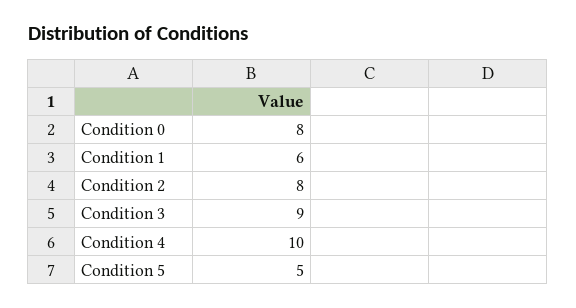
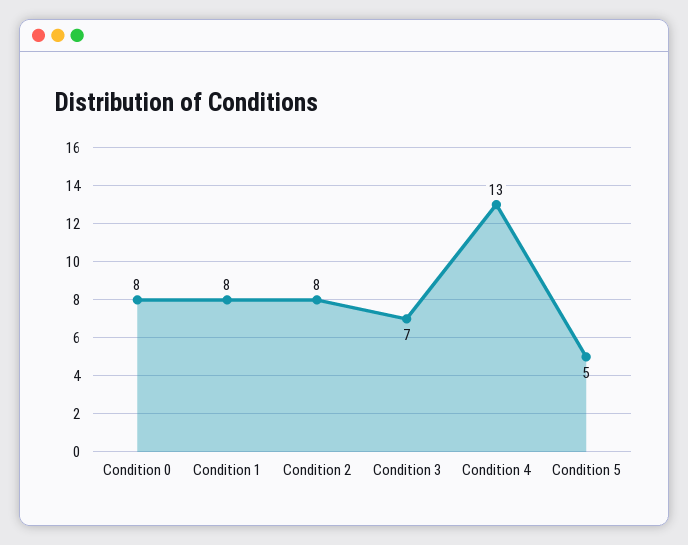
  {
    "Condition 0": 8,
-   "Condition 1": 6,
+   "Condition 1": 8,
    "Condition 2": 8,
-   "Condition 3": 9,
+   "Condition 3": 7,
-   "Condition 4": 10,
+   "Condition 4": 13,
    "Condition 5": 5
  }

